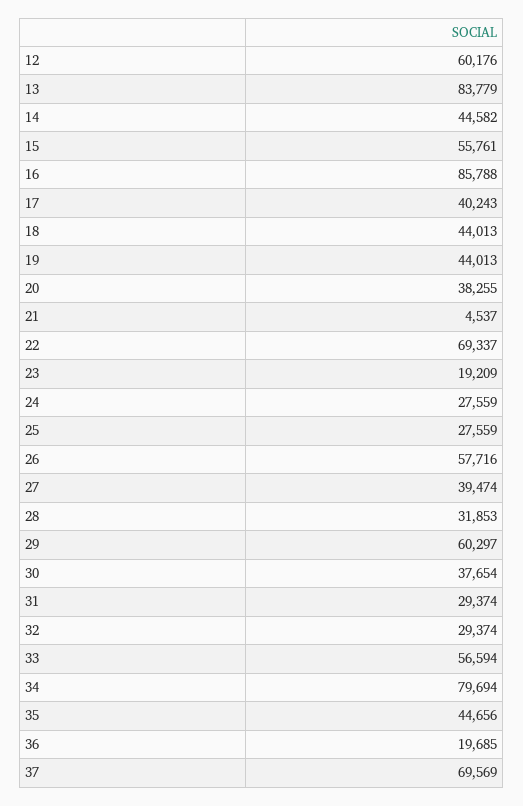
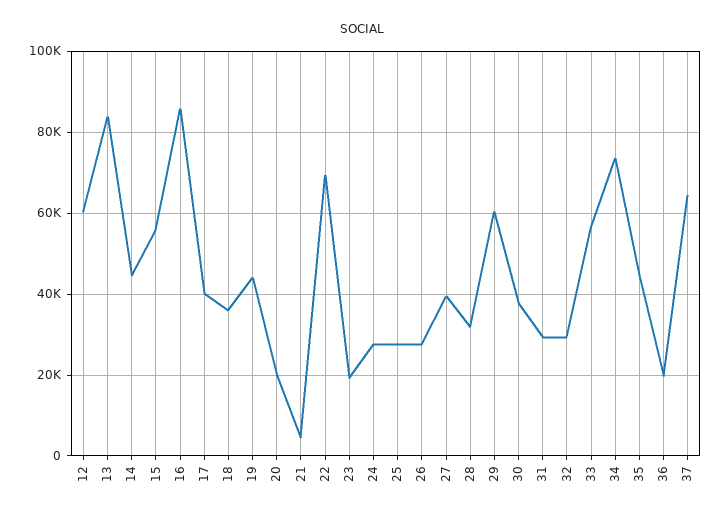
  {
    "12": 60176,
    "13": 83779,
    "14": 44582,
    "15": 55761,
    "16": 85788,
    "17": 40243,
-   "18": 44013,
+   "18": 36000,
    "19": 44013,
-   "20": 38255,
+   "20": 20000,
    "21": 4537,
    "22": 69337,
    "23": 19209,
    "24": 27559,
    "25": 27559,
-   "26": 57716,
+   "26": 28000,
    "27": 39474,
    "28": 31853,
    "29": 60297,
    "30": 37654,
    "31": 29374,
    "32": 29374,
    "33": 56594,
-   "34": 79694,
+   "34": 74000,
    "35": 44656,
    "36": 19685,
-   "37": 69569
+   "37": 64000
  }

